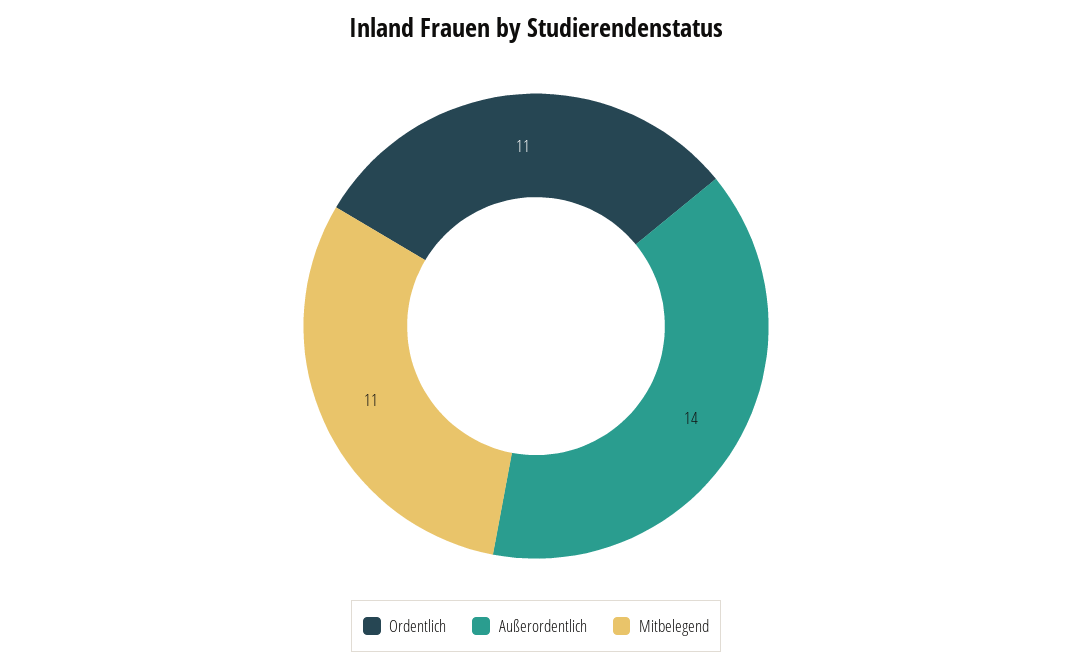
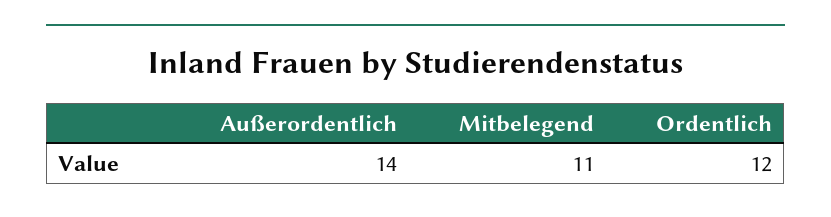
  {
-   "Ordentlich": 11,
+   "Ordentlich": 12,
    "Außerordentlich": 14,
    "Mitbelegend": 11
  }

